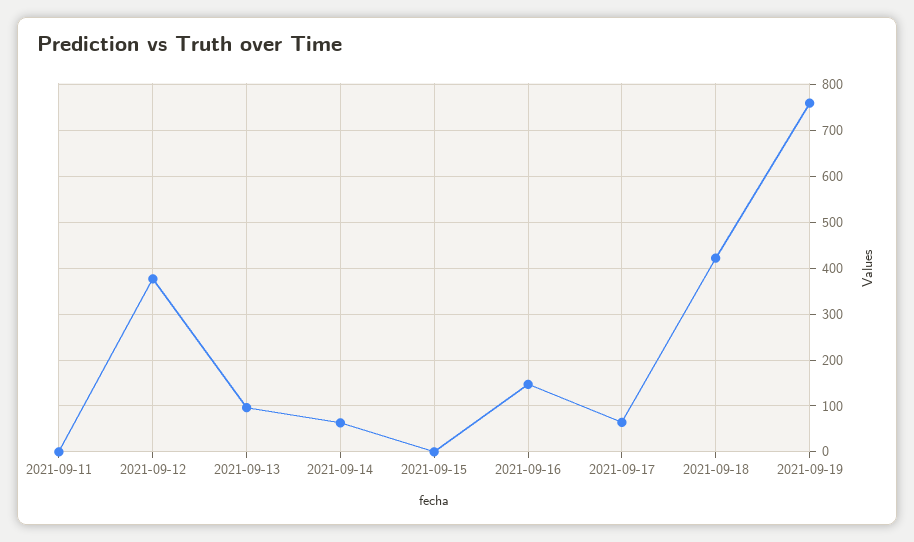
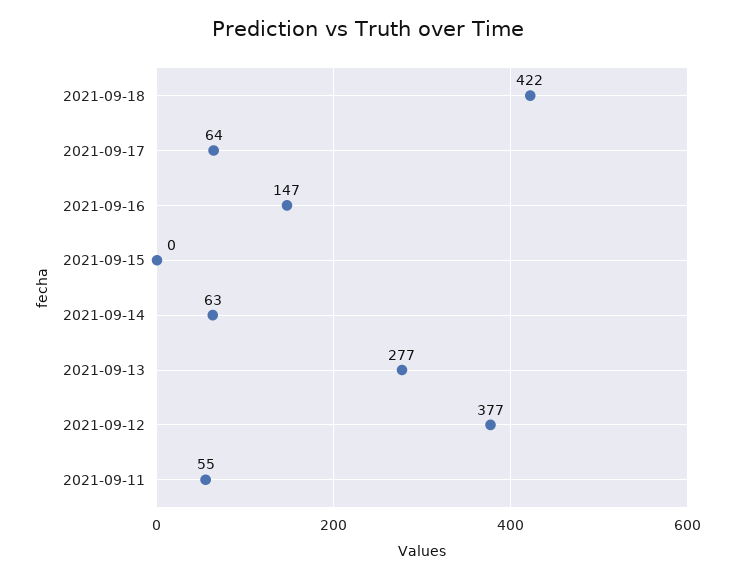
  {
-   "2021-09-11": 0,
+   "2021-09-11": 55,
    "2021-09-12": 377,
-   "2021-09-13": 100,
+   "2021-09-13": 277,
    "2021-09-14": 63,
    "2021-09-15": 0,
    "2021-09-16": 147,
    "2021-09-17": 64,
-   "2021-09-18": 422,
+   "2021-09-18": 422
-   "2021-09-19": 760
  }

